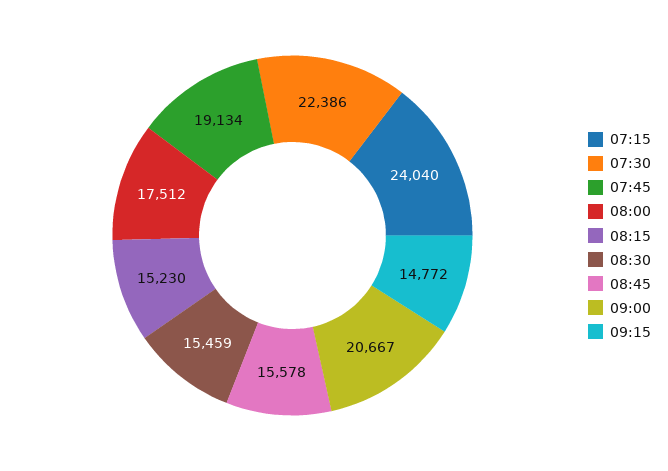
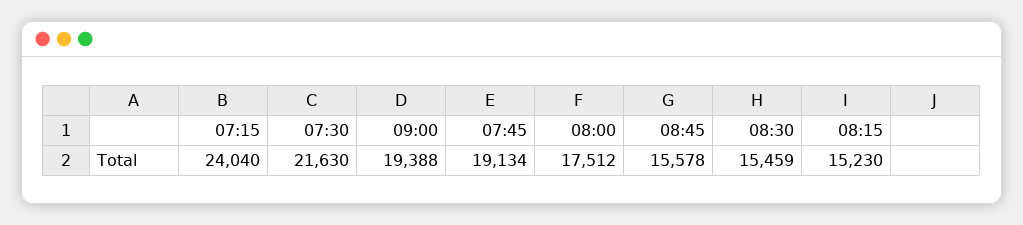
  {
    "07:15": 24040,
-   "07:30": 22386,
+   "07:30": 21630,
    "07:45": 19134,
    "08:00": 17512,
    "08:15": 15230,
    "08:30": 15459,
    "08:45": 15578,
-   "09:00": 20667,
+   "09:00": 19388
-   "09:15": 14772
  }

